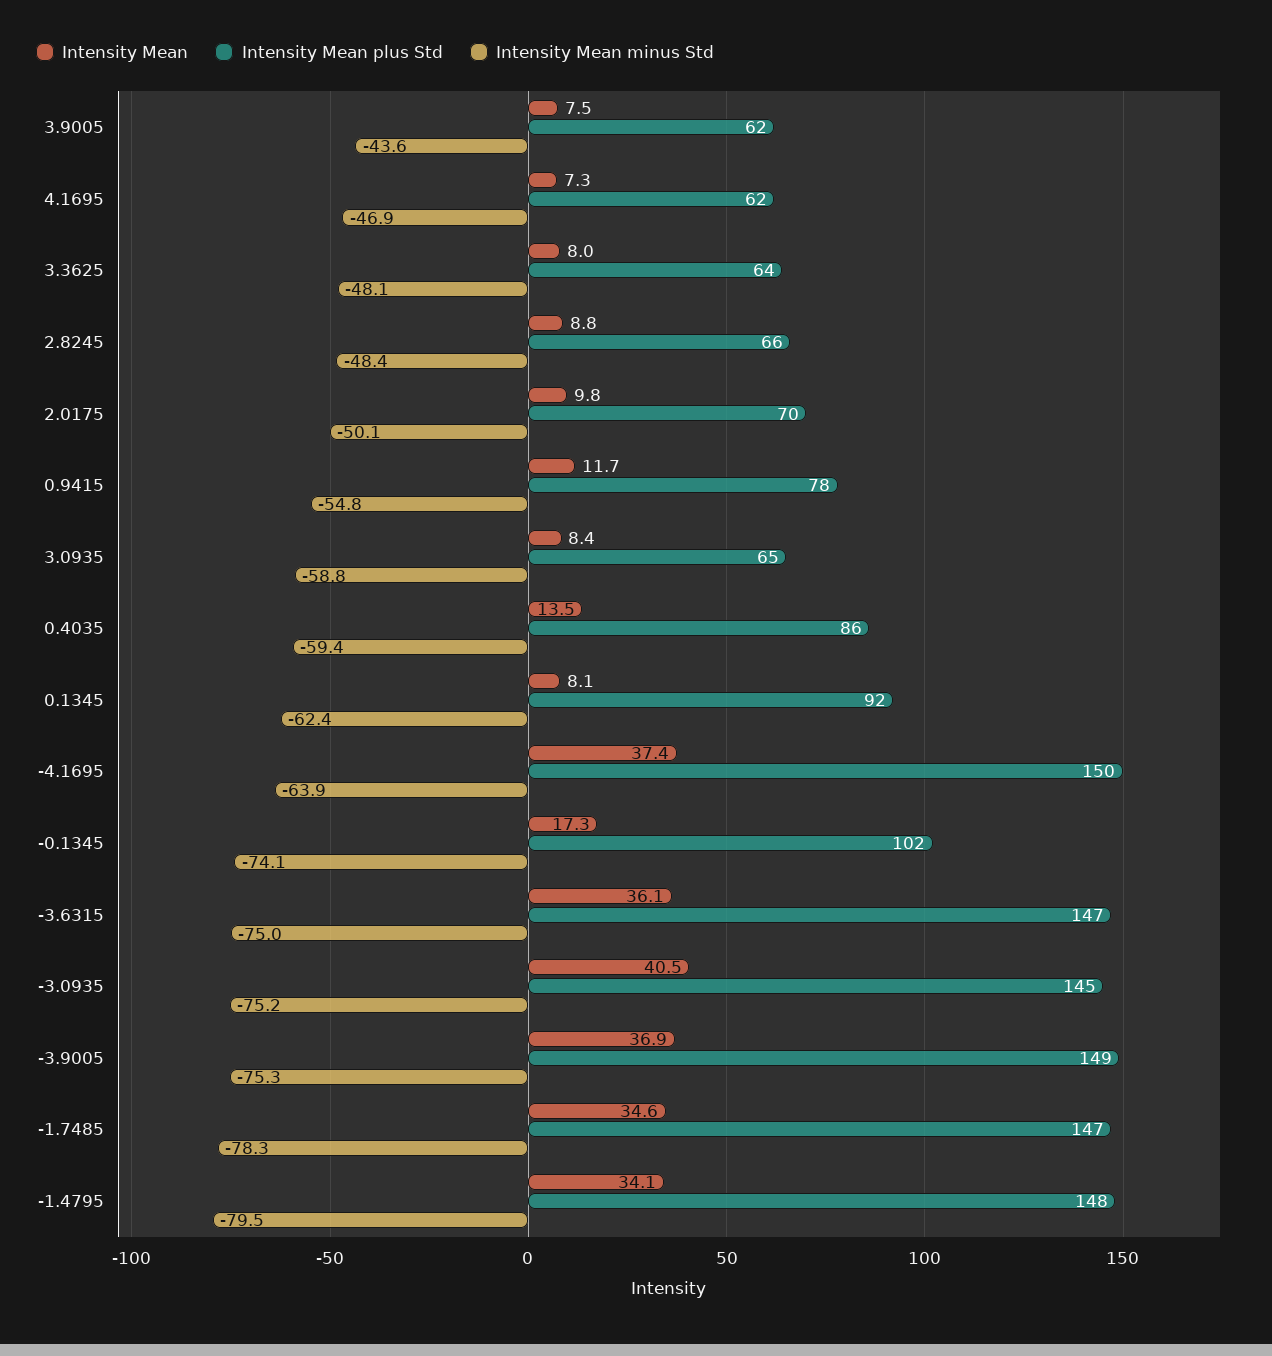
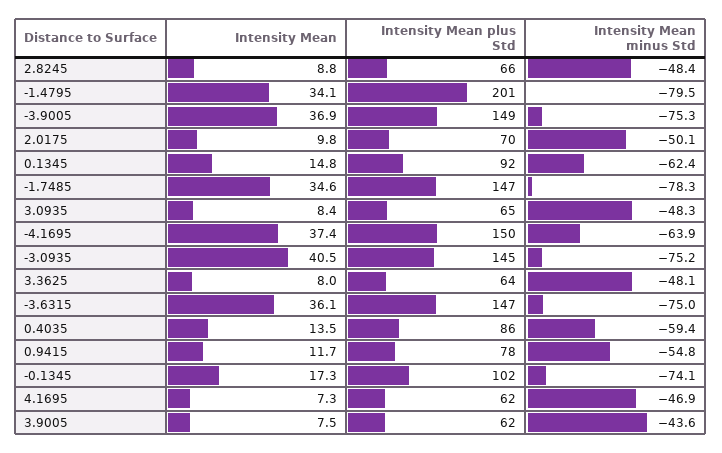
  {
    "Intensity Mean": {
      "3.9005": 7.5,
      "4.1695": 7.3,
      "3.3625": 8,
      "2.8245": 8.8,
      "2.0175": 9.8,
      "0.9415": 11.7,
      "3.0935": 8.4,
      "0.4035": 13.5,
-     "0.1345": 8.1,
+     "0.1345": 14.8,
      "-4.1695": 37.4,
      "-0.1345": 17.3,
      "-3.6315": 36.1,
      "-3.0935": 40.5,
      "-3.9005": 36.9,
      "-1.7485": 34.6,
      "-1.4795": 34.1
    },
    "Intensity Mean plus Std": {
      "3.9005": 62,
      "4.1695": 62,
      "3.3625": 64,
      "2.8245": 66,
      "2.0175": 70,
      "0.9415": 78,
      "3.0935": 65,
      "0.4035": 86,
      "0.1345": 92,
      "-4.1695": 150,
      "-0.1345": 102,
      "-3.6315": 147,
      "-3.0935": 145,
      "-3.9005": 149,
      "-1.7485": 147,
-     "-1.4795": 148
+     "-1.4795": 201
    },
    "Intensity Mean minus Std": {
      "3.9005": -43.6,
      "4.1695": -46.9,
      "3.3625": -48.1,
      "2.8245": -48.4,
      "2.0175": -50.1,
      "0.9415": -54.8,
-     "3.0935": -58.8,
+     "3.0935": -48.3,
      "0.4035": -59.4,
      "0.1345": -62.4,
      "-4.1695": -63.9,
      "-0.1345": -74.1,
      "-3.6315": -75,
      "-3.0935": -75.2,
      "-3.9005": -75.3,
      "-1.7485": -78.3,
      "-1.4795": -79.5
    }
  }

